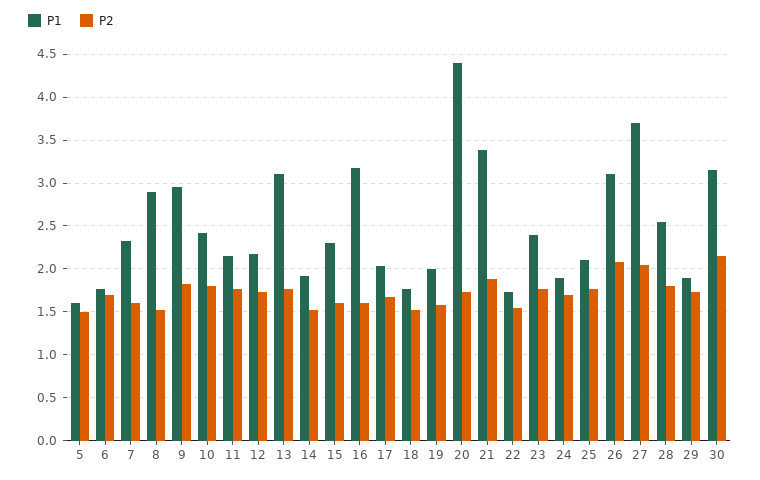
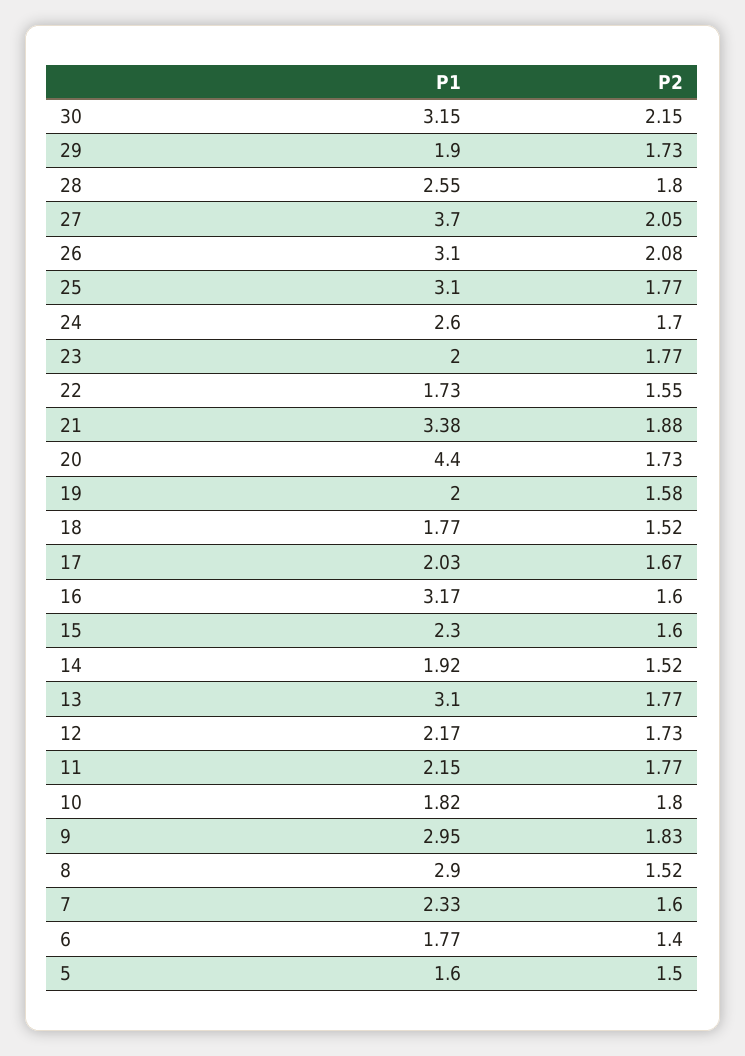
  {
    "P1": {
      "5": 1.6,
      "6": 1.77,
      "7": 2.33,
      "8": 2.9,
      "9": 2.95,
-     "10": 2.4,
+     "10": 1.82,
      "11": 2.15,
      "12": 2.17,
      "13": 3.1,
      "14": 1.92,
      "15": 2.3,
      "16": 3.17,
      "17": 2.03,
      "18": 1.77,
      "19": 2,
      "20": 4.4,
      "21": 3.38,
      "22": 1.73,
-     "23": 2.4,
+     "23": 2,
-     "24": 1.9,
+     "24": 2.6,
-     "25": 2.1,
+     "25": 3.1,
      "26": 3.1,
      "27": 3.7,
      "28": 2.55,
      "29": 1.9,
      "30": 3.15
    },
    "P2": {
      "5": 1.5,
-     "6": 1.7,
+     "6": 1.4,
      "7": 1.6,
      "8": 1.52,
      "9": 1.83,
      "10": 1.8,
      "11": 1.77,
      "12": 1.73,
      "13": 1.77,
      "14": 1.52,
      "15": 1.6,
      "16": 1.6,
      "17": 1.67,
      "18": 1.52,
      "19": 1.58,
      "20": 1.73,
      "21": 1.88,
      "22": 1.55,
      "23": 1.77,
      "24": 1.7,
      "25": 1.77,
      "26": 2.08,
      "27": 2.05,
      "28": 1.8,
      "29": 1.73,
      "30": 2.15
    }
  }

